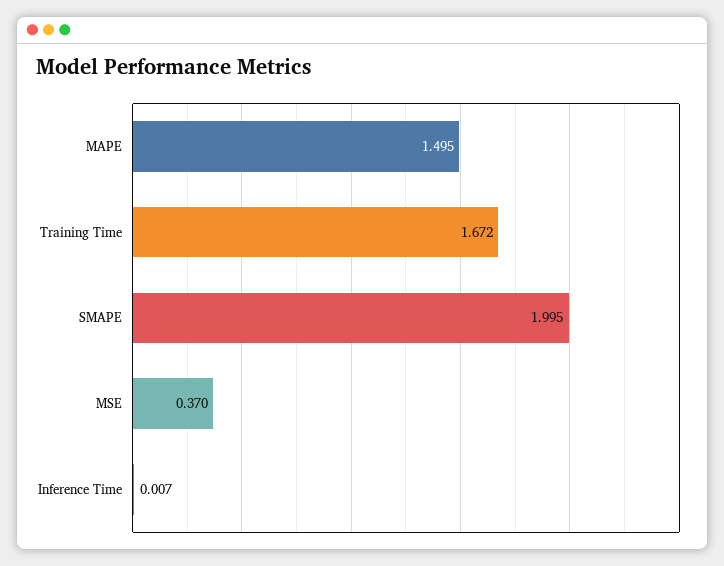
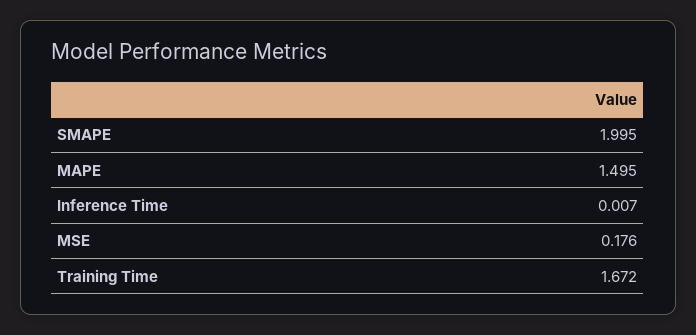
  {
    "MAPE": 1.495,
    "Training Time": 1.672,
    "SMAPE": 1.995,
-   "MSE": 0.37,
+   "MSE": 0.176,
    "Inference Time": 0.007
  }

